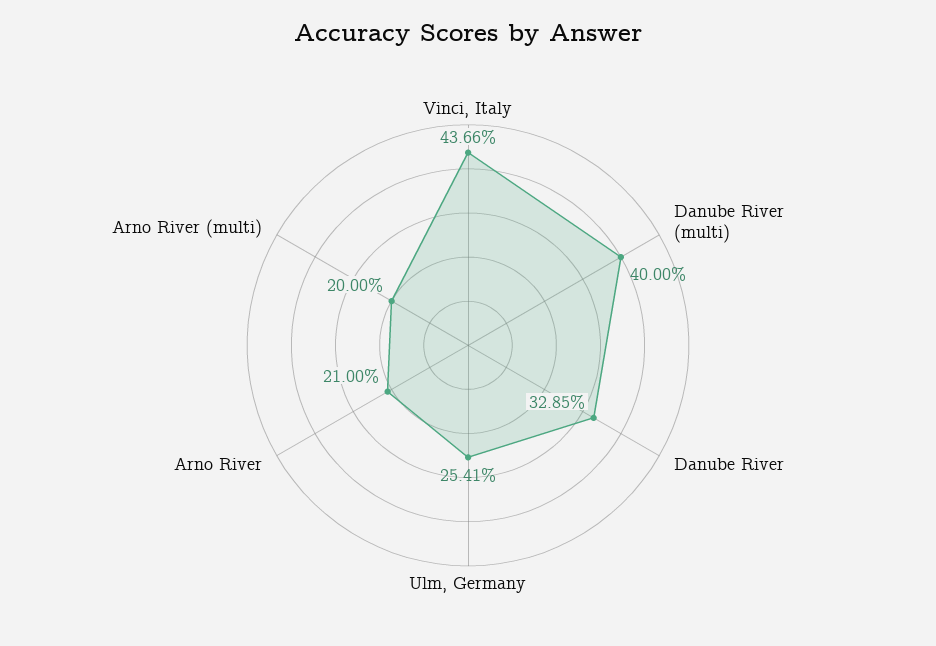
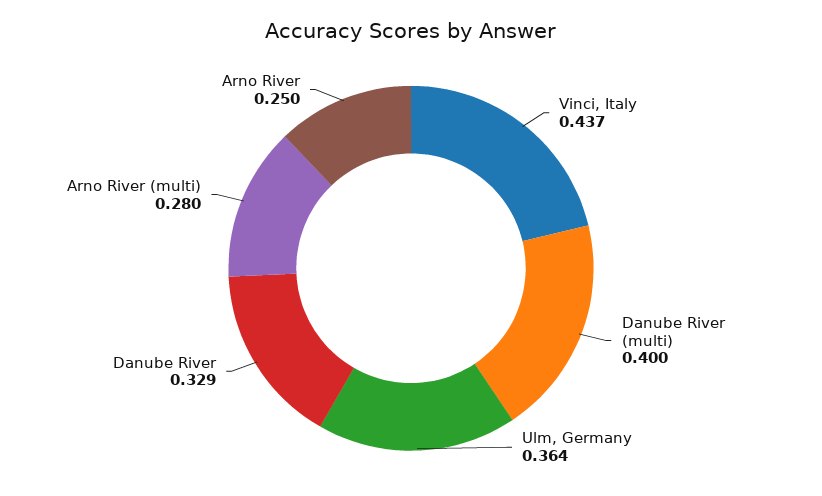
  {
    "Vinci, Italy": 0.4366,
    "Danube River (multi)": 0.4,
    "Danube River": 0.3285,
-   "Ulm, Germany": 0.2541,
+   "Ulm, Germany": 0.364,
-   "Arno River": 0.21,
+   "Arno River": 0.25,
-   "Arno River (multi)": 0.2
+   "Arno River (multi)": 0.28
  }

